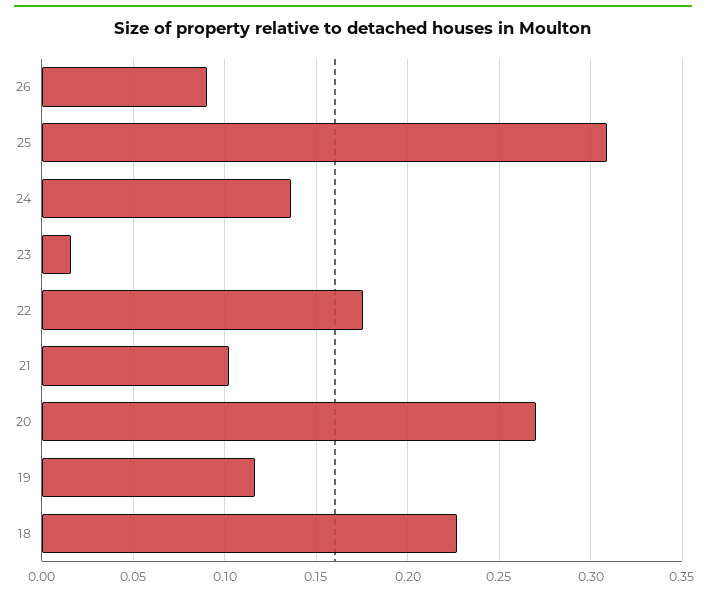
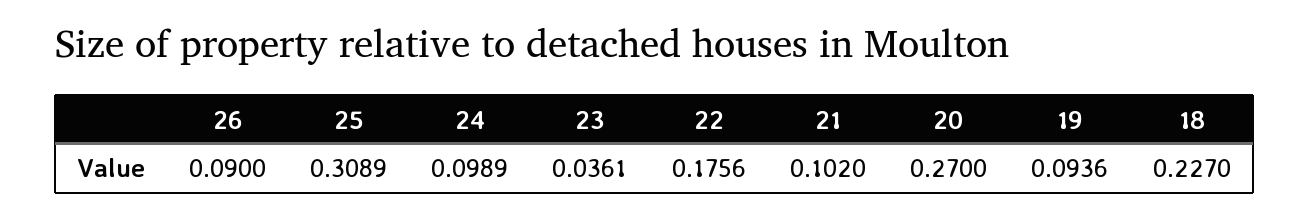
  {
    "26": 0.09,
    "25": 0.3089,
-   "24": 0.135,
+   "24": 0.0989,
-   "23": 0.015,
+   "23": 0.0361,
    "22": 0.1756,
    "21": 0.102,
    "20": 0.27,
-   "19": 0.115,
+   "19": 0.0936,
    "18": 0.227
  }

